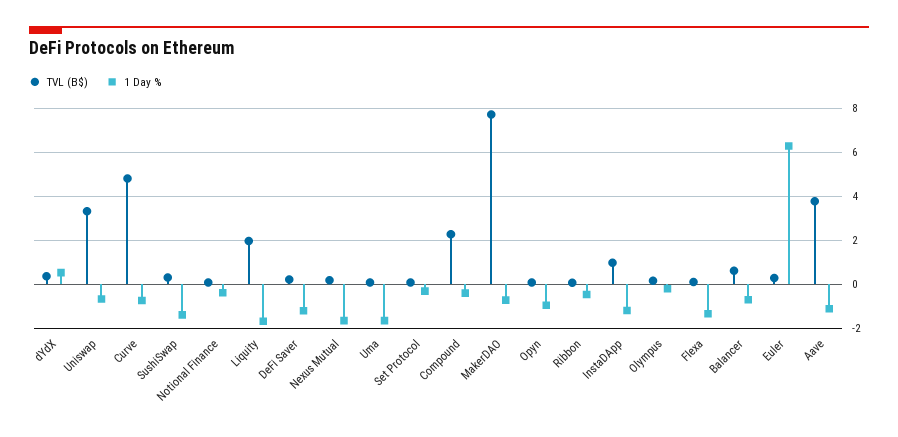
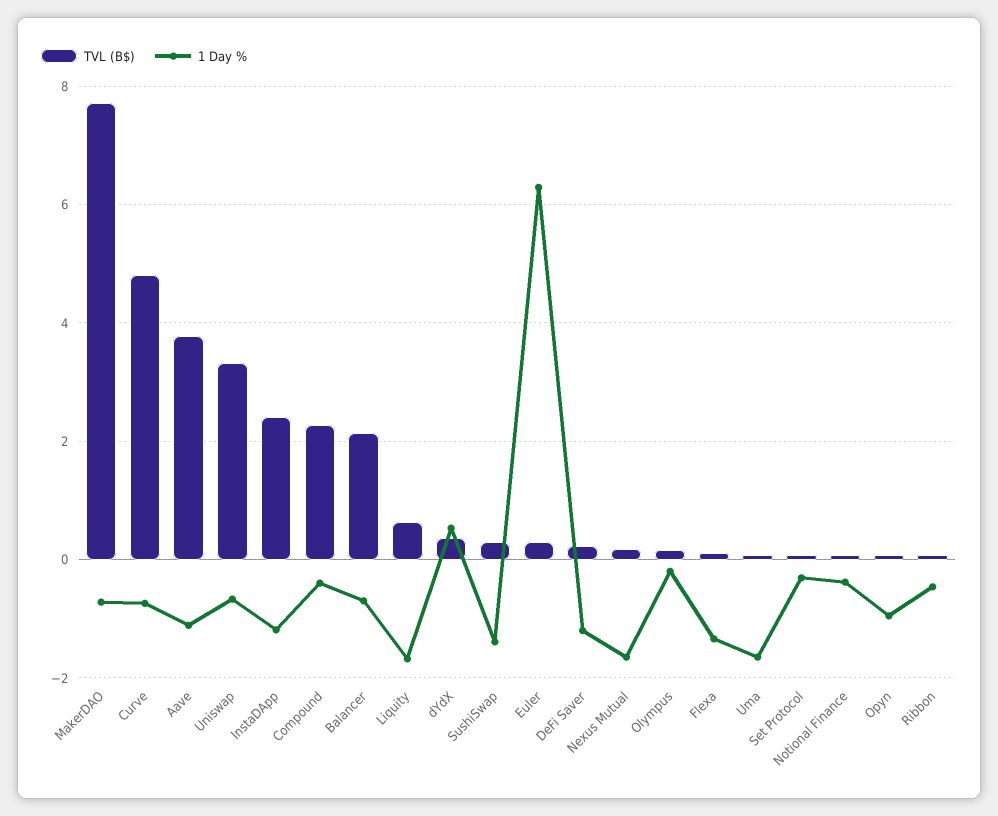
  {
    "TVL (B$)": {
      "dYdX": 0.4,
      "Uniswap": 3.4,
      "Curve": 4.8,
      "SushiSwap": 0.4,
      "Notional Finance": 0,
-     "Liquity": 2,
+     "Liquity": 0.6,
      "DeFi Saver": 0.2,
      "Nexus Mutual": 0.2,
      "Uma": 0,
      "Set Protocol": 0,
      "Compound": 2.2,
      "MakerDAO": 7.8,
      "Opyn": 0,
      "Ribbon": 0,
-     "InstaDApp": 1,
+     "InstaDApp": 2.4,
      "Olympus": 0.2,
      "Flexa": 0.2,
-     "Balancer": 0.5,
+     "Balancer": 2.2,
      "Euler": 0.2,
      "Aave": 3.8
    },
    "1 Day %": {
      "dYdX": 0.6,
      "Uniswap": -0.6,
      "Curve": -0.8,
      "SushiSwap": -1.4,
      "Notional Finance": -0.4,
      "Liquity": -1.6,
      "DeFi Saver": -1.2,
      "Nexus Mutual": -1.6,
      "Uma": -1.6,
      "Set Protocol": -0.4,
      "Compound": -0.4,
      "MakerDAO": -0.8,
      "Opyn": -1,
      "Ribbon": -0.4,
      "InstaDApp": -1.2,
      "Olympus": -0.2,
      "Flexa": -1.4,
      "Balancer": -0.8,
      "Euler": 6.2,
      "Aave": -1.2
    }
  }

